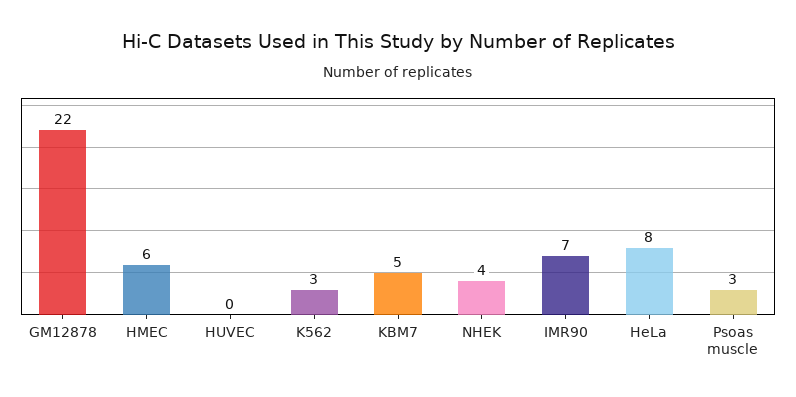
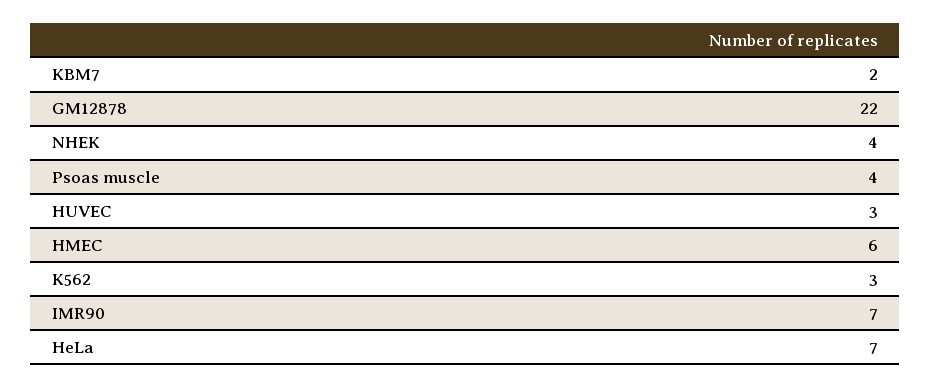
  {
    "GM12878": 22,
    "HMEC": 6,
-   "HUVEC": 0,
+   "HUVEC": 3,
    "K562": 3,
-   "KBM7": 5,
+   "KBM7": 2,
    "NHEK": 4,
    "IMR90": 7,
-   "HeLa": 8,
+   "HeLa": 7,
-   "Psoas muscle": 3
+   "Psoas muscle": 4
  }

